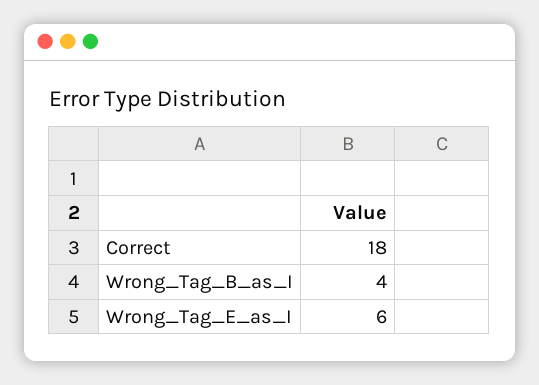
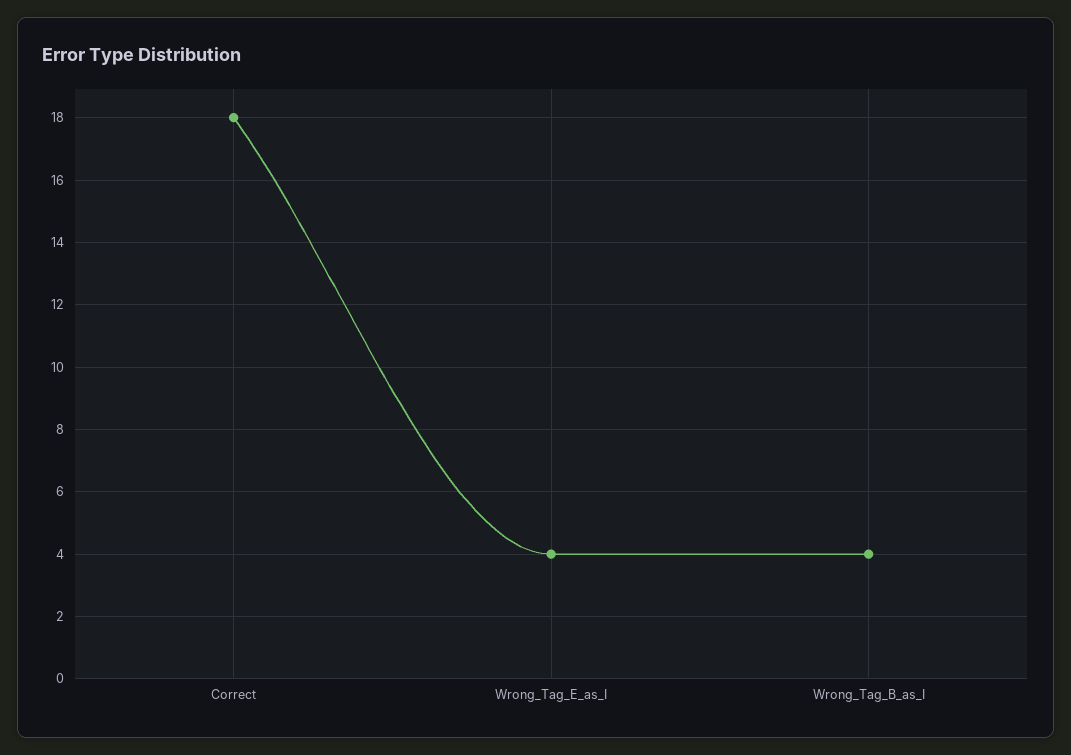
  {
    "Correct": 18,
    "Wrong_Tag_B_as_I": 4,
-   "Wrong_Tag_E_as_I": 6
+   "Wrong_Tag_E_as_I": 4
  }

